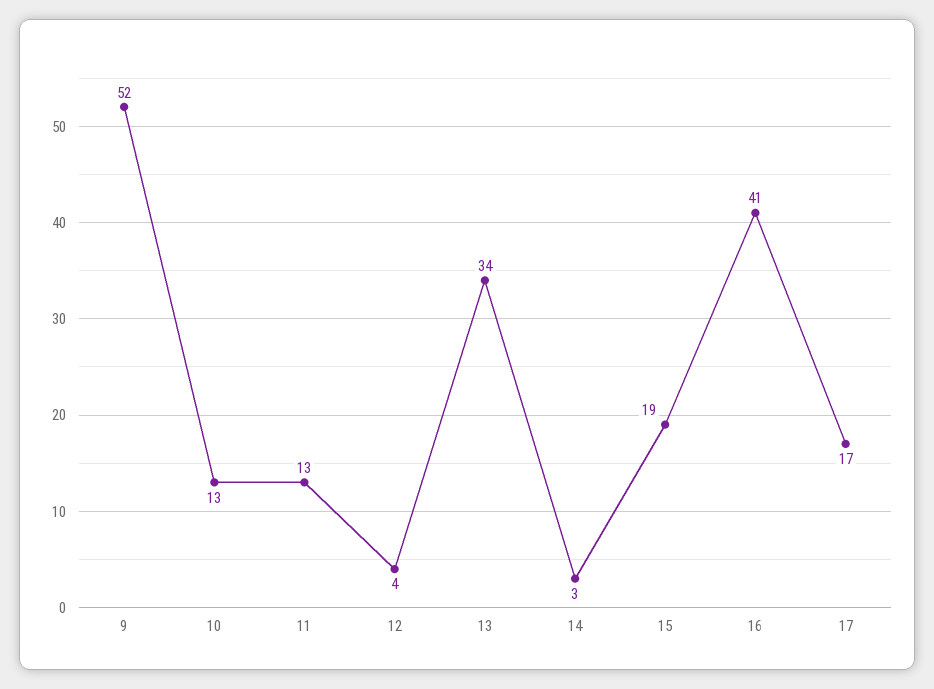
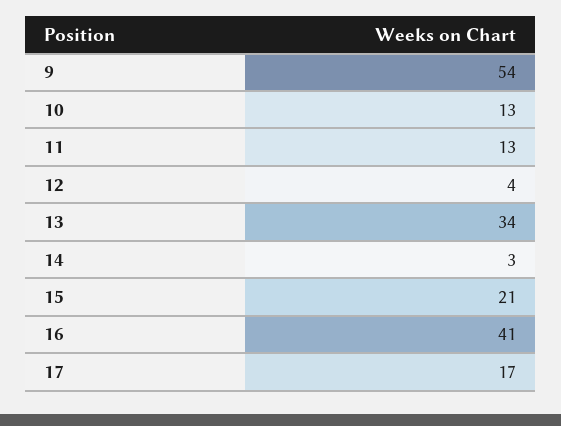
  {
-   "9": 52,
+   "9": 54,
    "10": 13,
    "11": 13,
    "12": 4,
    "13": 34,
    "14": 3,
-   "15": 19,
+   "15": 21,
    "16": 41,
    "17": 17
  }

